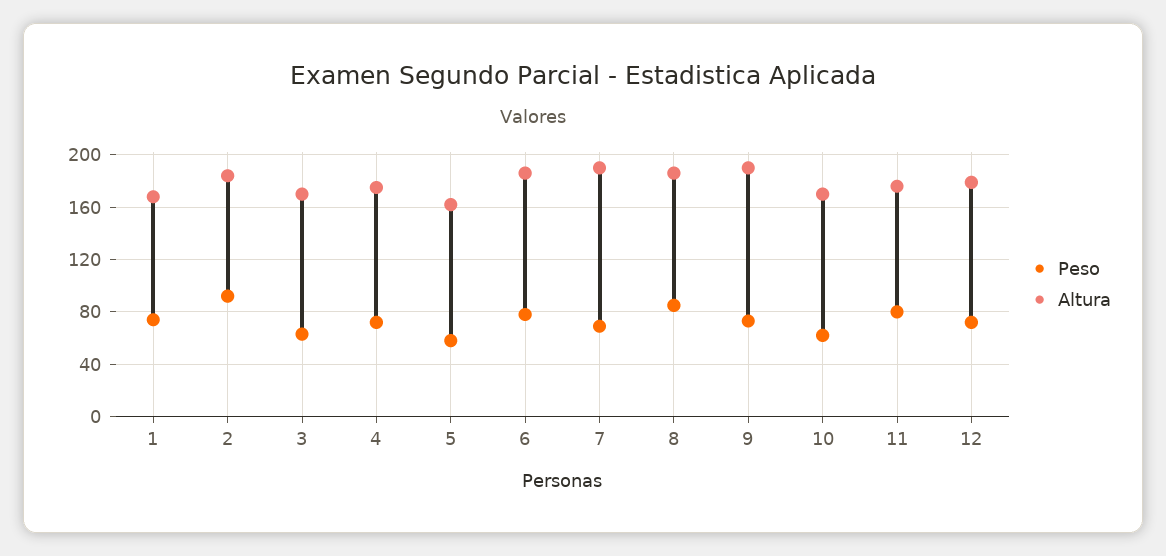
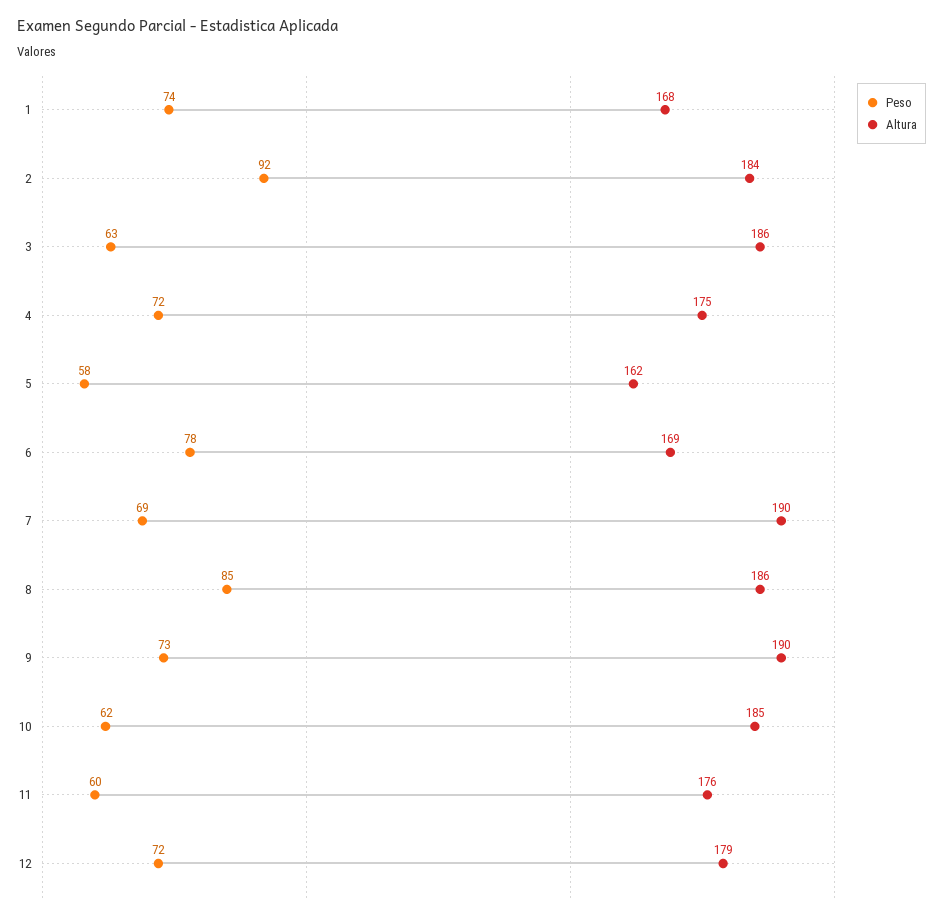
  {
    "Peso": {
      "1": 74,
      "2": 92,
      "3": 63,
      "4": 72,
      "5": 58,
      "6": 78,
      "7": 69,
      "8": 85,
      "9": 73,
      "10": 62,
-     "11": 80,
+     "11": 60,
      "12": 72
    },
    "Altura": {
      "1": 168,
      "2": 184,
-     "3": 170,
+     "3": 186,
      "4": 175,
      "5": 162,
-     "6": 185,
+     "6": 169,
      "7": 190,
      "8": 186,
      "9": 190,
-     "10": 170,
+     "10": 185,
      "11": 176,
      "12": 179
    }
  }

